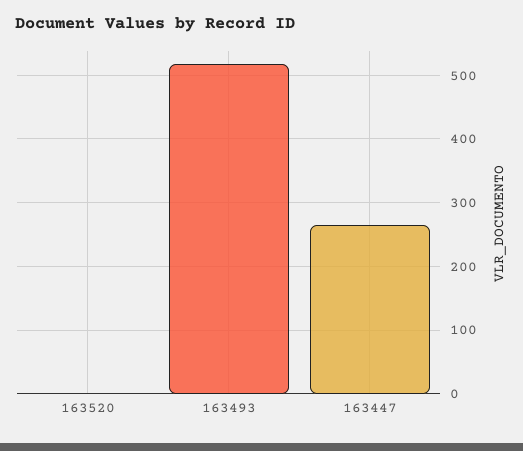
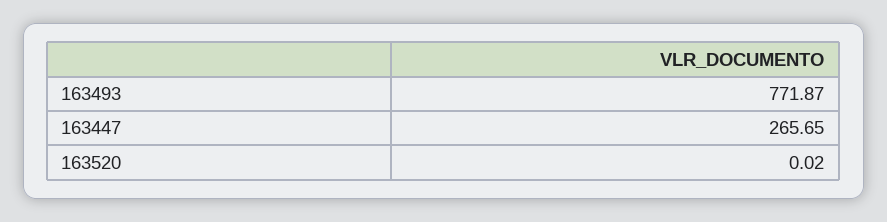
  {
    "163520": 0.02,
-   "163493": 520,
+   "163493": 771.87,
    "163447": 265.65
  }

